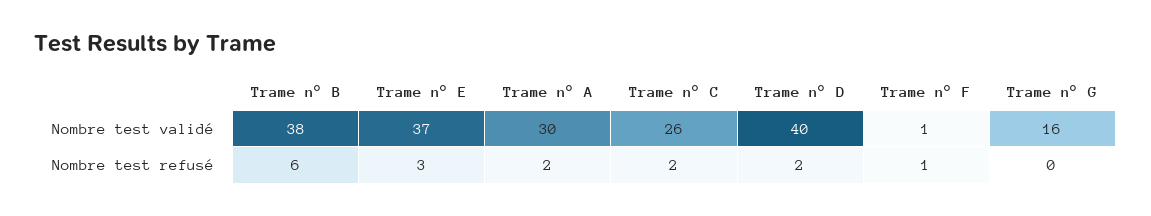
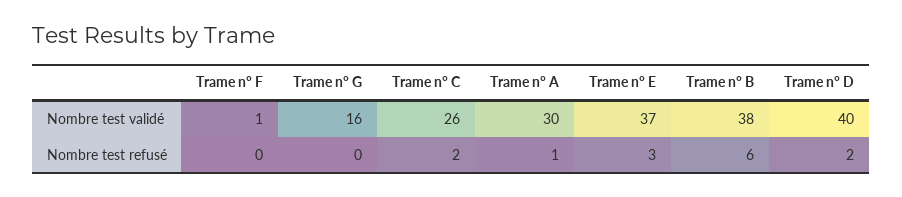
  {
    "Trame n° B": {
      "Nombre test validé": 38,
      "Nombre test refusé": 6
    },
    "Trame n° E": {
      "Nombre test validé": 37,
      "Nombre test refusé": 3
    },
    "Trame n° A": {
      "Nombre test validé": 30,
-     "Nombre test refusé": 2
+     "Nombre test refusé": 1
    },
    "Trame n° C": {
      "Nombre test validé": 26,
      "Nombre test refusé": 2
    },
    "Trame n° D": {
      "Nombre test validé": 40,
      "Nombre test refusé": 2
    },
    "Trame n° F": {
      "Nombre test validé": 1,
-     "Nombre test refusé": 1
+     "Nombre test refusé": 0
    },
    "Trame n° G": {
      "Nombre test validé": 16,
      "Nombre test refusé": 0
    }
  }

